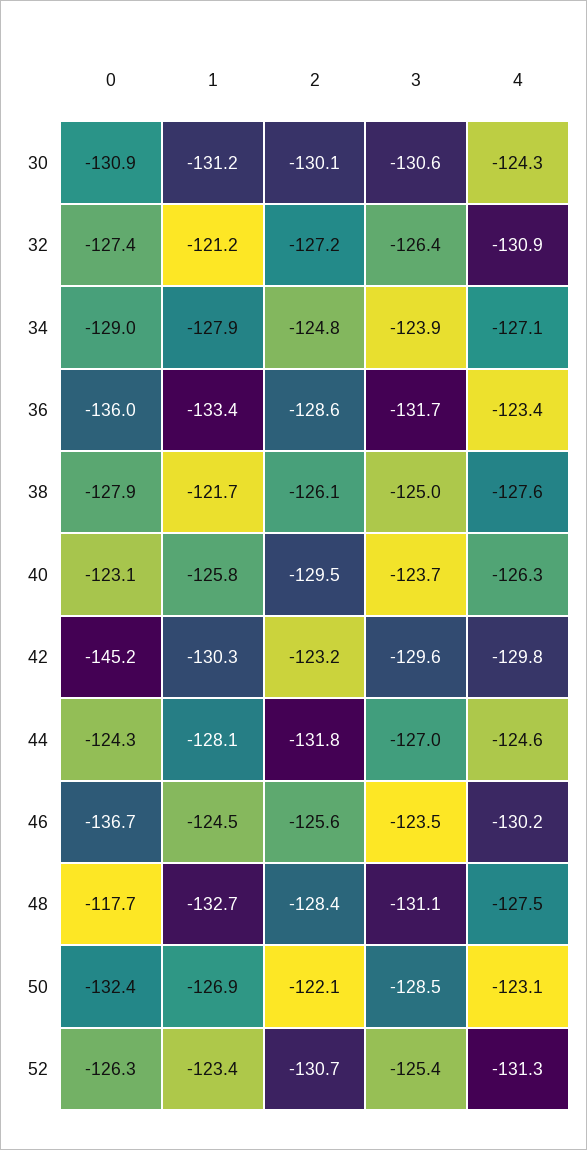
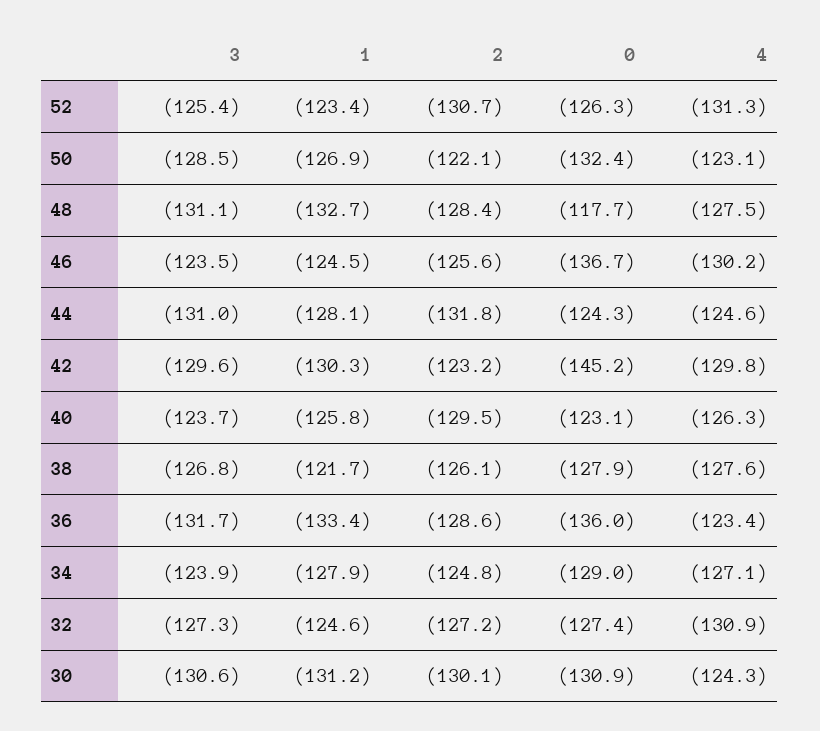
  {
    "0": {
      "30": -130.9,
      "32": -127.4,
      "34": -129,
      "36": -136,
      "38": -127.9,
      "40": -123.1,
      "42": -145.2,
      "44": -124.3,
      "46": -136.7,
      "48": -117.7,
      "50": -132.4,
      "52": -126.3
    },
    "1": {
      "30": -131.2,
-     "32": -121.2,
+     "32": -124.6,
      "34": -127.9,
      "36": -133.4,
      "38": -121.7,
      "40": -125.8,
      "42": -130.3,
      "44": -128.1,
      "46": -124.5,
      "48": -132.7,
      "50": -126.9,
      "52": -123.4
    },
    "2": {
      "30": -130.1,
      "32": -127.2,
      "34": -124.8,
      "36": -128.6,
      "38": -126.1,
      "40": -129.5,
      "42": -123.2,
      "44": -131.8,
      "46": -125.6,
      "48": -128.4,
      "50": -122.1,
      "52": -130.7
    },
    "3": {
      "30": -130.6,
-     "32": -126.4,
+     "32": -127.3,
      "34": -123.9,
      "36": -131.7,
-     "38": -125,
+     "38": -126.8,
      "40": -123.7,
      "42": -129.6,
-     "44": -127,
+     "44": -131,
      "46": -123.5,
      "48": -131.1,
      "50": -128.5,
      "52": -125.4
    },
    "4": {
      "30": -124.3,
      "32": -130.9,
      "34": -127.1,
      "36": -123.4,
      "38": -127.6,
      "40": -126.3,
      "42": -129.8,
      "44": -124.6,
      "46": -130.2,
      "48": -127.5,
      "50": -123.1,
      "52": -131.3
    }
  }

